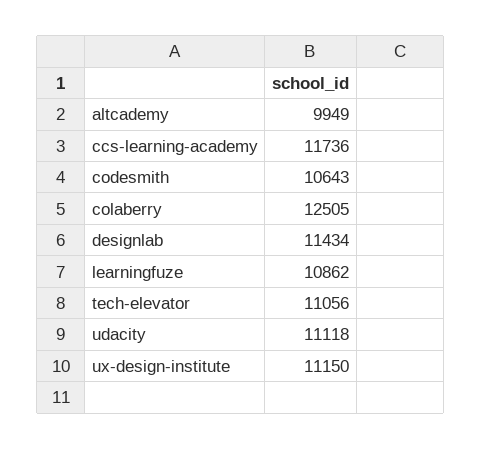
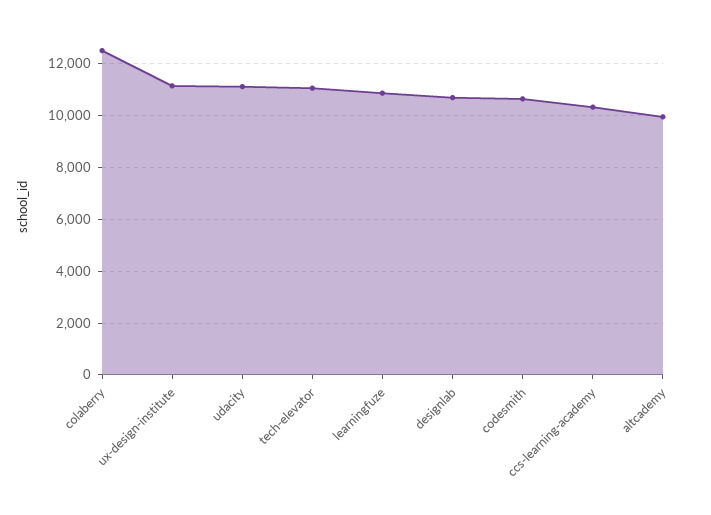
  {
    "altcademy": 9949,
-   "ccs-learning-academy": 11736,
+   "ccs-learning-academy": 10250,
    "codesmith": 10643,
    "colaberry": 12505,
-   "designlab": 11434,
+   "designlab": 10750,
    "learningfuze": 10862,
    "tech-elevator": 11056,
    "udacity": 11118,
    "ux-design-institute": 11150
  }

